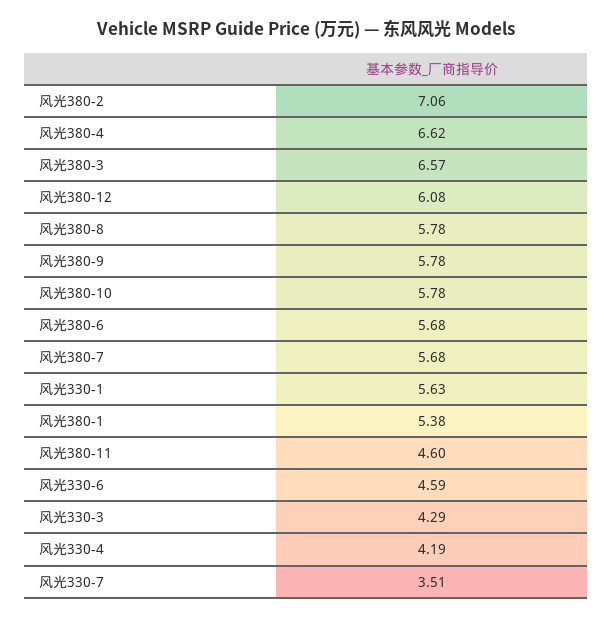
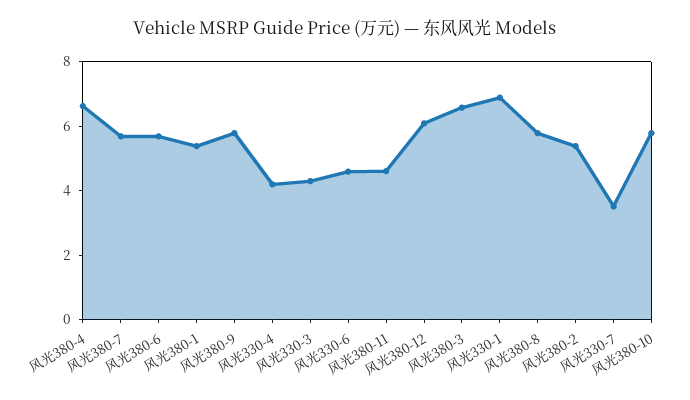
  {
-   "风光380-2": 7.06,
+   "风光380-2": 5.5,
    "风光380-4": 6.62,
    "风光380-3": 6.57,
    "风光380-12": 6.08,
    "风光380-8": 5.78,
    "风光380-9": 5.78,
    "风光380-10": 5.78,
    "风光380-6": 5.68,
    "风光380-7": 5.68,
-   "风光330-1": 5.63,
+   "风光330-1": 7,
    "风光380-1": 5.38,
    "风光380-11": 4.6,
    "风光330-6": 4.59,
    "风光330-3": 4.29,
    "风光330-4": 4.19,
    "风光330-7": 3.51
  }

